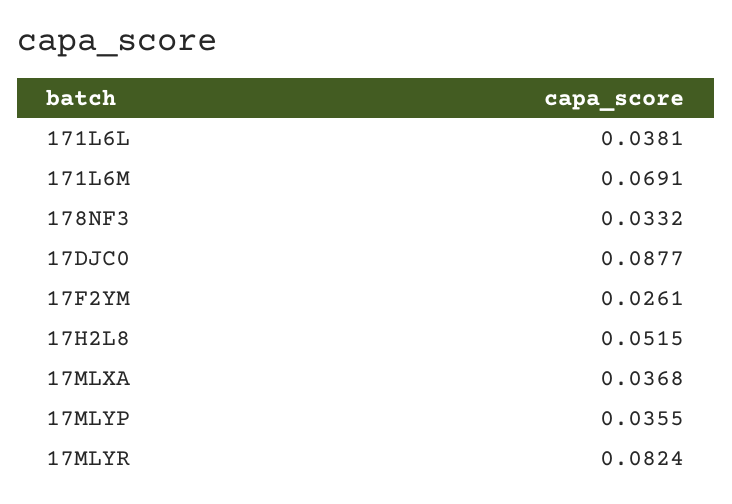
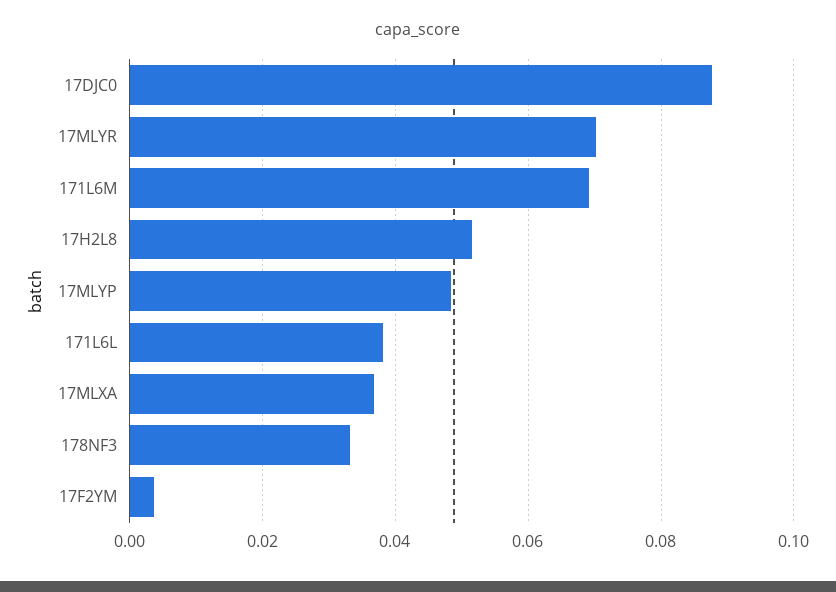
  {
    "171L6L": 0.0381,
    "171L6M": 0.0691,
    "178NF3": 0.0332,
    "17DJC0": 0.0877,
-   "17F2YM": 0.0261,
+   "17F2YM": 0.004,
    "17H2L8": 0.0515,
    "17MLXA": 0.0368,
-   "17MLYP": 0.0355,
+   "17MLYP": 0.048,
-   "17MLYR": 0.0824
+   "17MLYR": 0.07
  }

